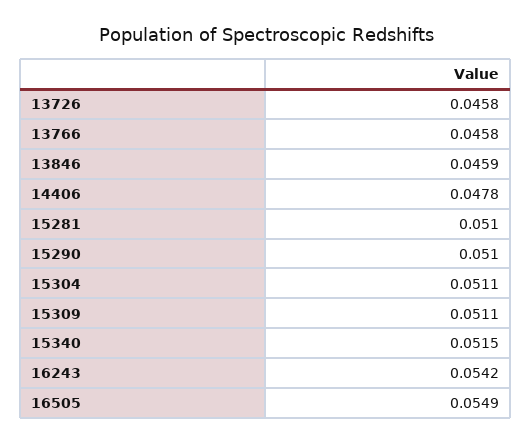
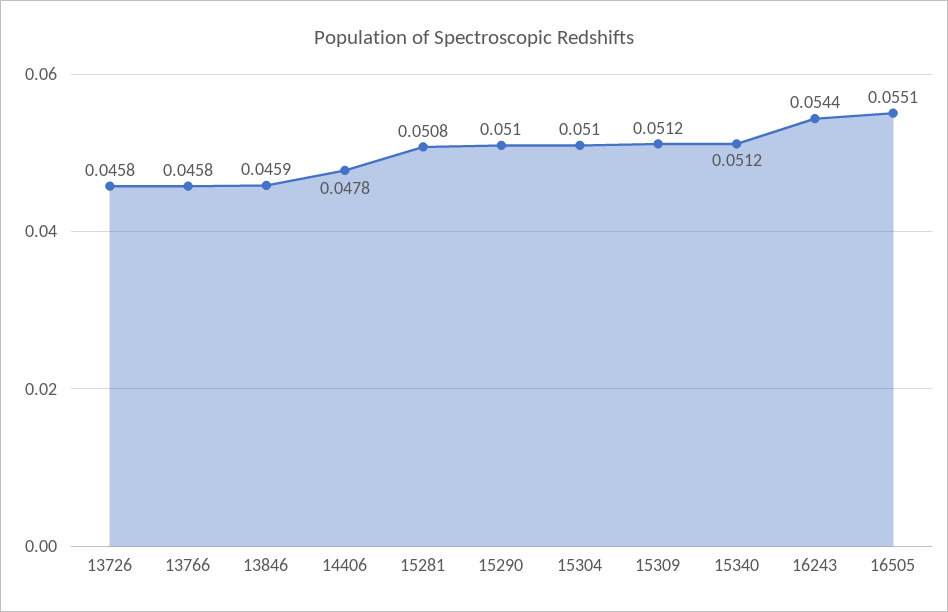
  {
    "13726": 0.0458,
    "13766": 0.0458,
    "13846": 0.0459,
    "14406": 0.0478,
-   "15281": 0.051,
+   "15281": 0.0508,
    "15290": 0.051,
-   "15304": 0.0511,
+   "15304": 0.051,
-   "15309": 0.0511,
+   "15309": 0.0512,
-   "15340": 0.0515,
+   "15340": 0.0512,
-   "16243": 0.0542,
+   "16243": 0.0544,
-   "16505": 0.0549
+   "16505": 0.0551
  }

